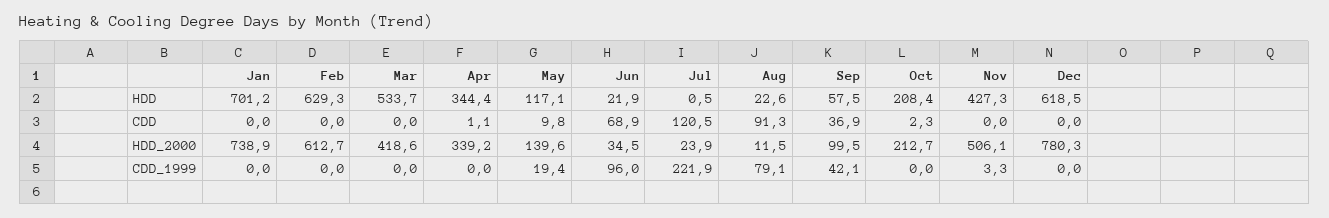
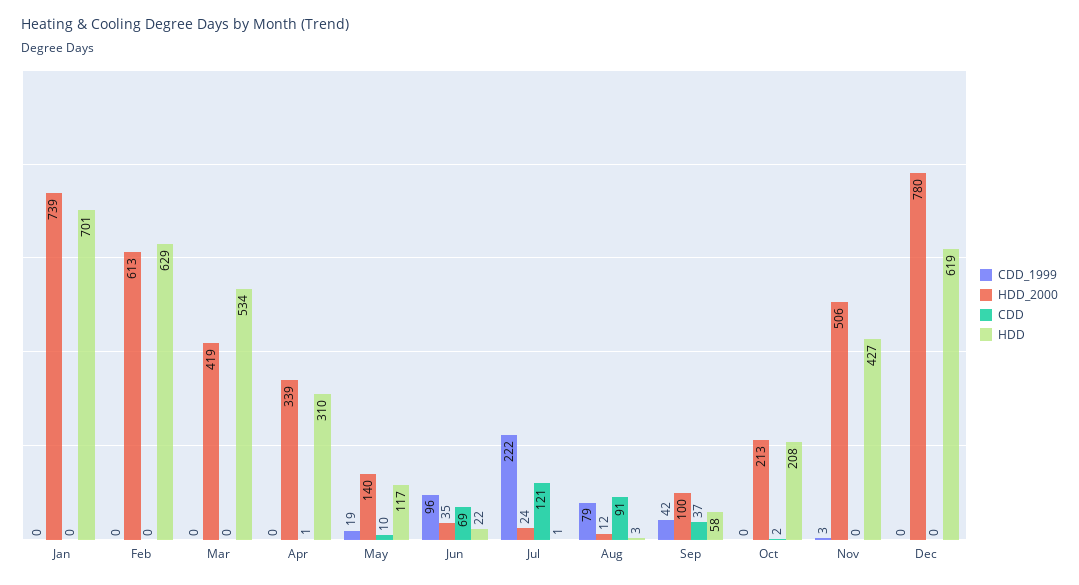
  {
    "HDD": {
      "Jan": 701.2,
      "Feb": 629.3,
      "Mar": 533.7,
-     "Apr": 344.4,
+     "Apr": 310,
      "May": 117.1,
      "Jun": 21.9,
      "Jul": 0.5,
-     "Aug": 22.6,
+     "Aug": 3,
      "Sep": 57.5,
      "Oct": 208.4,
      "Nov": 427.3,
      "Dec": 618.5
    },
    "CDD": {
      "Jan": 0,
      "Feb": 0,
      "Mar": 0,
      "Apr": 1.1,
      "May": 9.8,
      "Jun": 68.9,
      "Jul": 120.5,
      "Aug": 91.3,
      "Sep": 36.9,
      "Oct": 2.3,
      "Nov": 0,
      "Dec": 0
    },
    "HDD_2000": {
      "Jan": 738.9,
      "Feb": 612.7,
      "Mar": 418.6,
      "Apr": 339.2,
      "May": 139.6,
      "Jun": 34.5,
      "Jul": 23.9,
      "Aug": 11.5,
      "Sep": 99.5,
      "Oct": 212.7,
      "Nov": 506.1,
      "Dec": 780.3
    },
    "CDD_1999": {
      "Jan": 0,
      "Feb": 0,
      "Mar": 0,
      "Apr": 0,
      "May": 19.4,
      "Jun": 96,
      "Jul": 221.9,
      "Aug": 79.1,
      "Sep": 42.1,
      "Oct": 0,
      "Nov": 3.3,
      "Dec": 0
    }
  }

